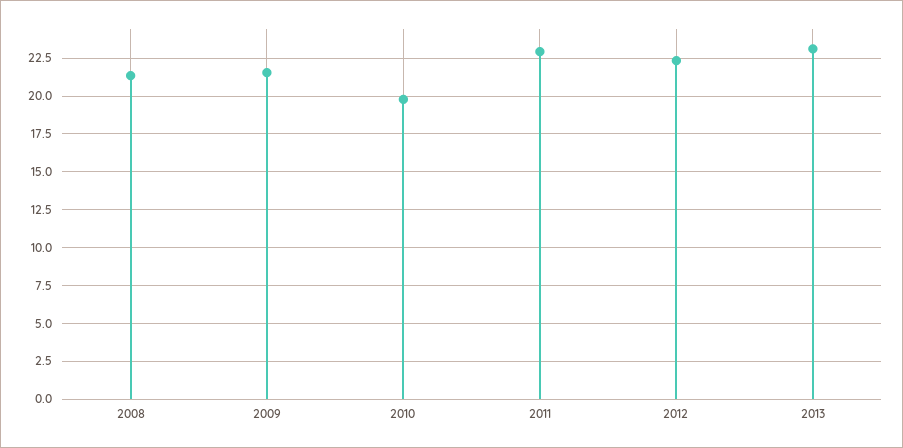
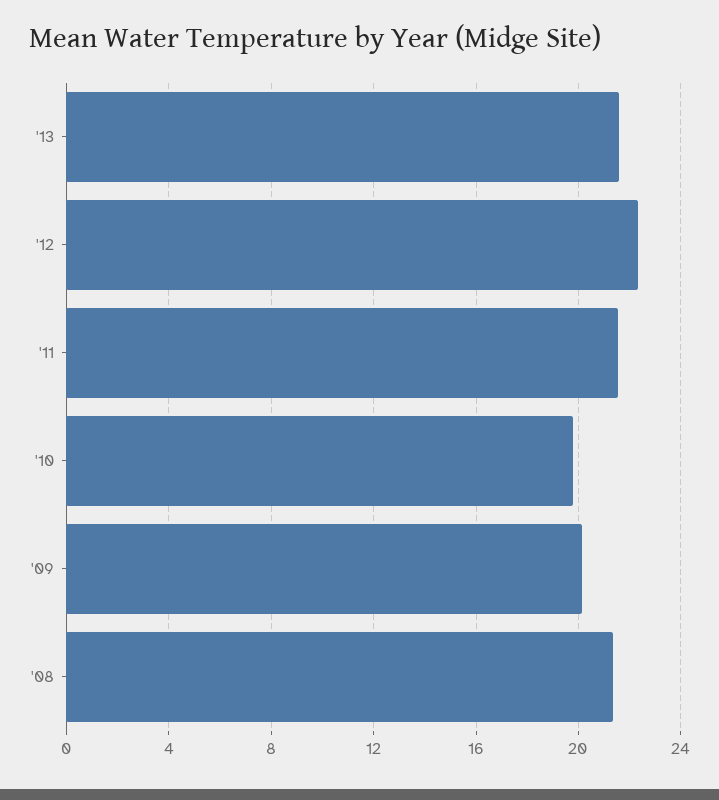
  {
    "2008": 21.5,
-   "2009": 21.5,
+   "2009": 20,
    "2010": 20,
-   "2011": 23,
+   "2011": 21.5,
    "2012": 22.5,
-   "2013": 23
+   "2013": 21.5
  }

